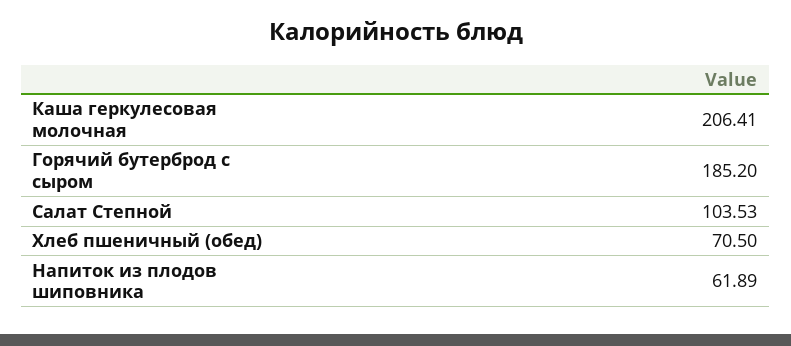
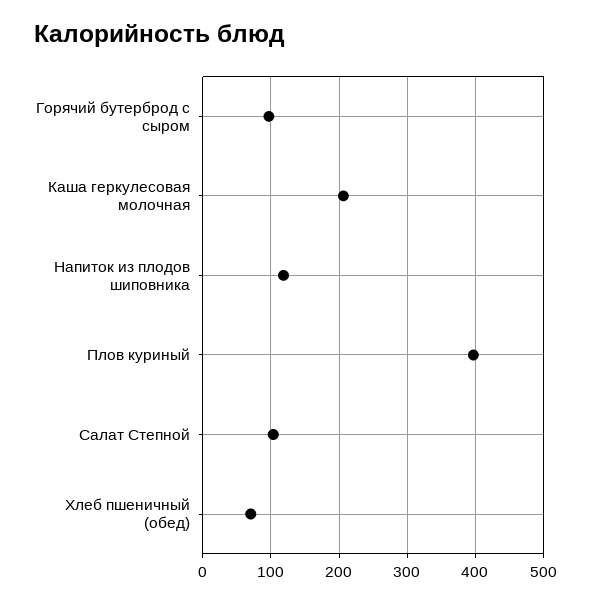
  {
    "Каша геркулесовая молочная": 206.41,
-   "Горячий бутерброд с сыром": 185.2,
+   "Горячий бутерброд с сыром": 100,
    "Салат Степной": 103.53,
    "Хлеб пшеничный (обед)": 70.5,
-   "Напиток из плодов шиповника": 61.89
+   "Напиток из плодов шиповника": 120,
+   "Плов куриный": 400
  }

